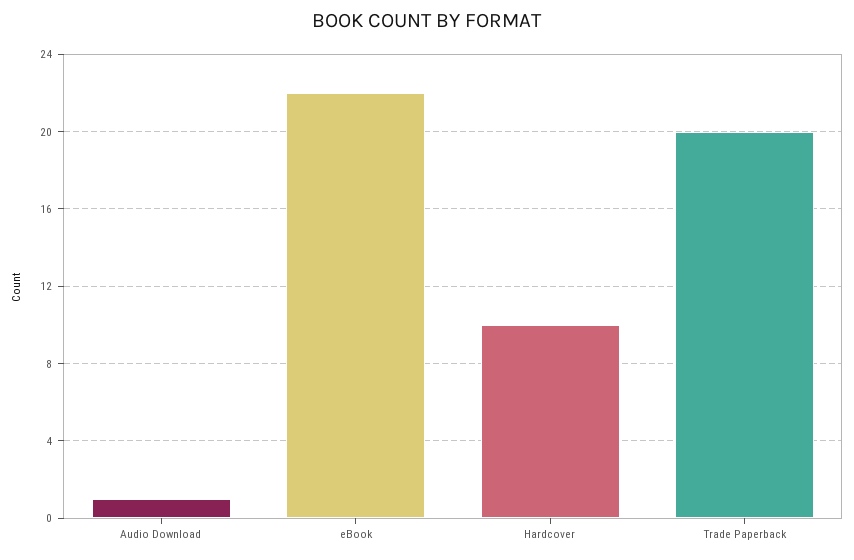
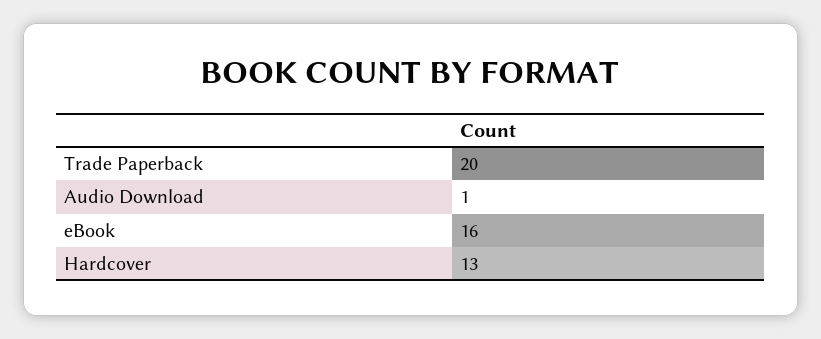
  {
    "Audio Download": 1,
-   "eBook": 22,
+   "eBook": 16,
-   "Hardcover": 10,
+   "Hardcover": 13,
    "Trade Paperback": 20
  }

